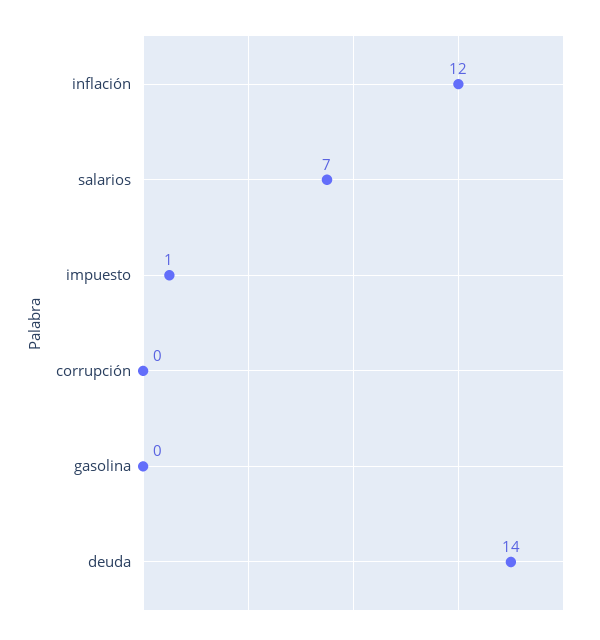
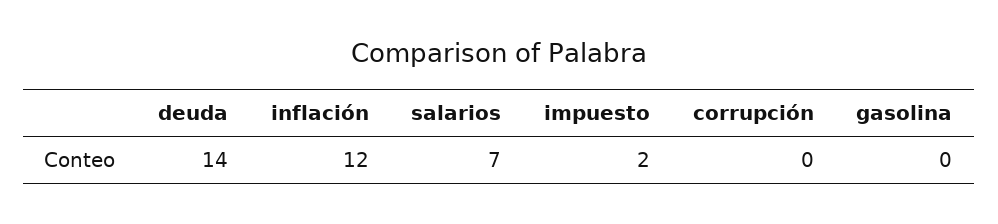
  {
    "inflación": 12,
    "salarios": 7,
-   "impuesto": 1,
+   "impuesto": 2,
    "corrupción": 0,
    "gasolina": 0,
    "deuda": 14
  }

